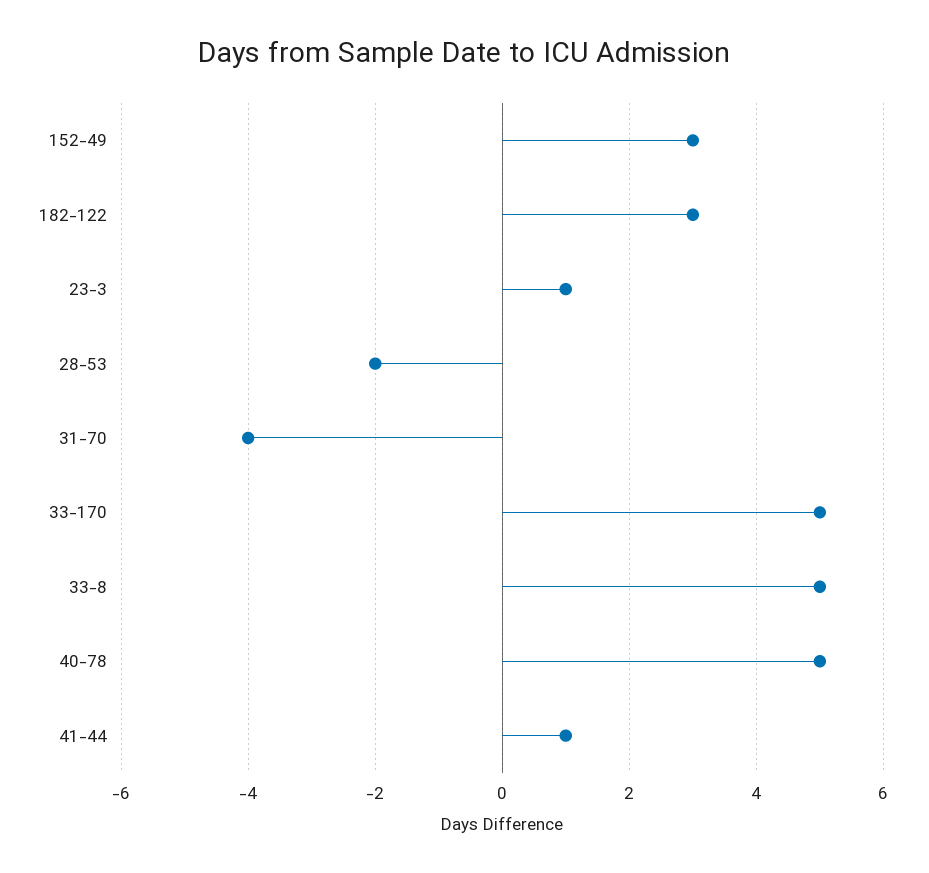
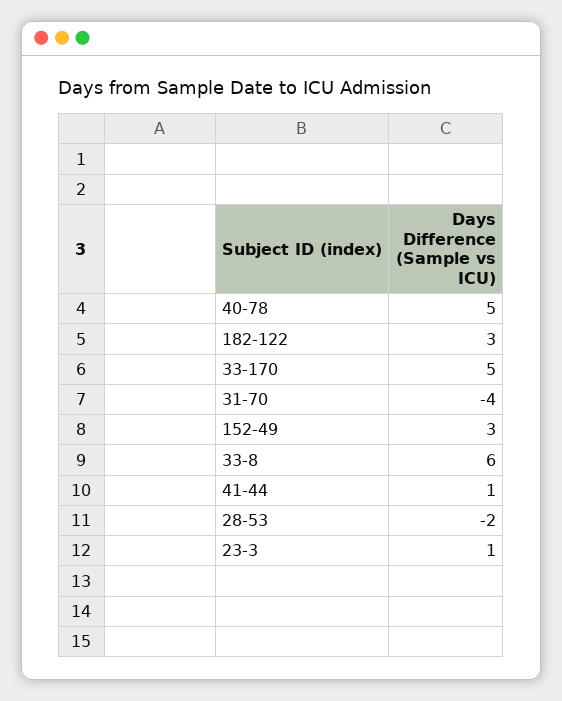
  {
    "152-49": 3,
    "182-122": 3,
    "23-3": 1,
    "28-53": -2,
    "31-70": -4,
    "33-170": 5,
-   "33-8": 5,
+   "33-8": 6,
    "40-78": 5,
    "41-44": 1
  }

